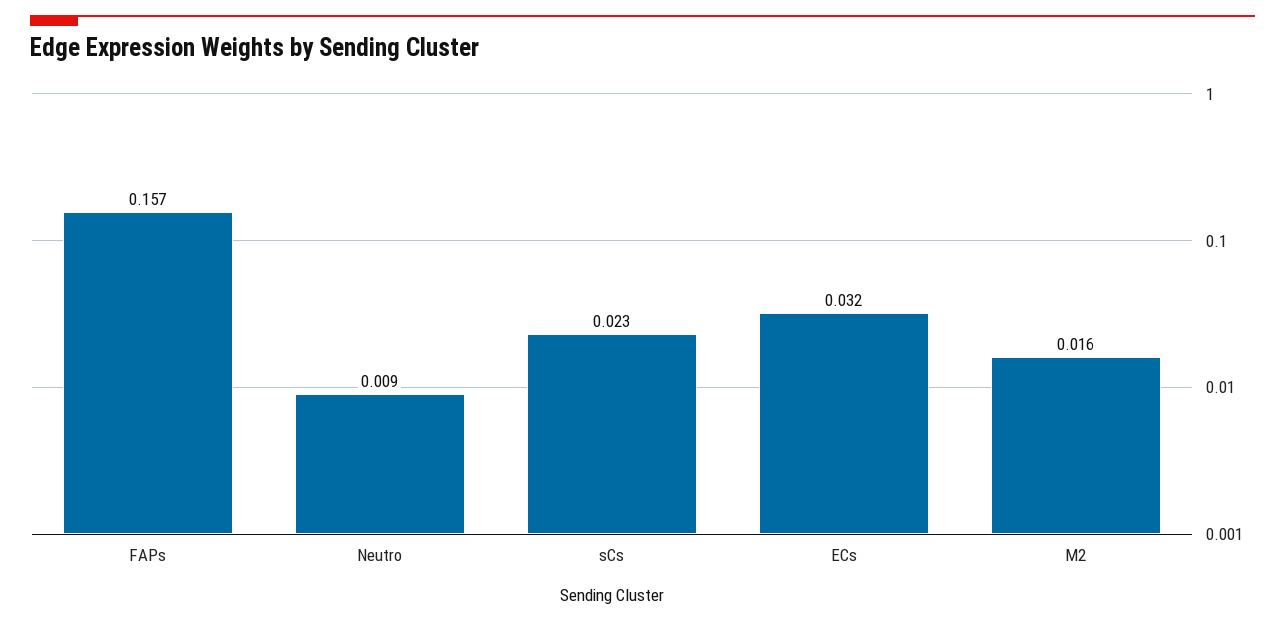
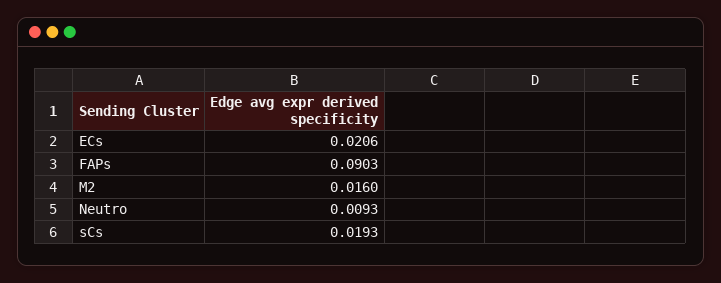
  {
-   "FAPs": 0.157,
+   "FAPs": 0.0903,
    "Neutro": 0.0093,
-   "sCs": 0.023,
+   "sCs": 0.0193,
-   "ECs": 0.032,
+   "ECs": 0.0206,
    "M2": 0.016
  }

